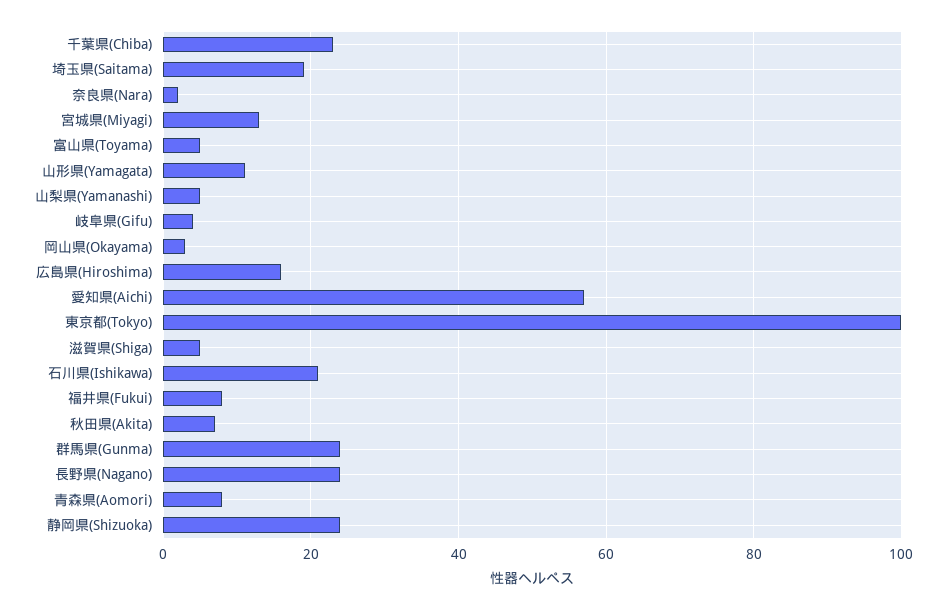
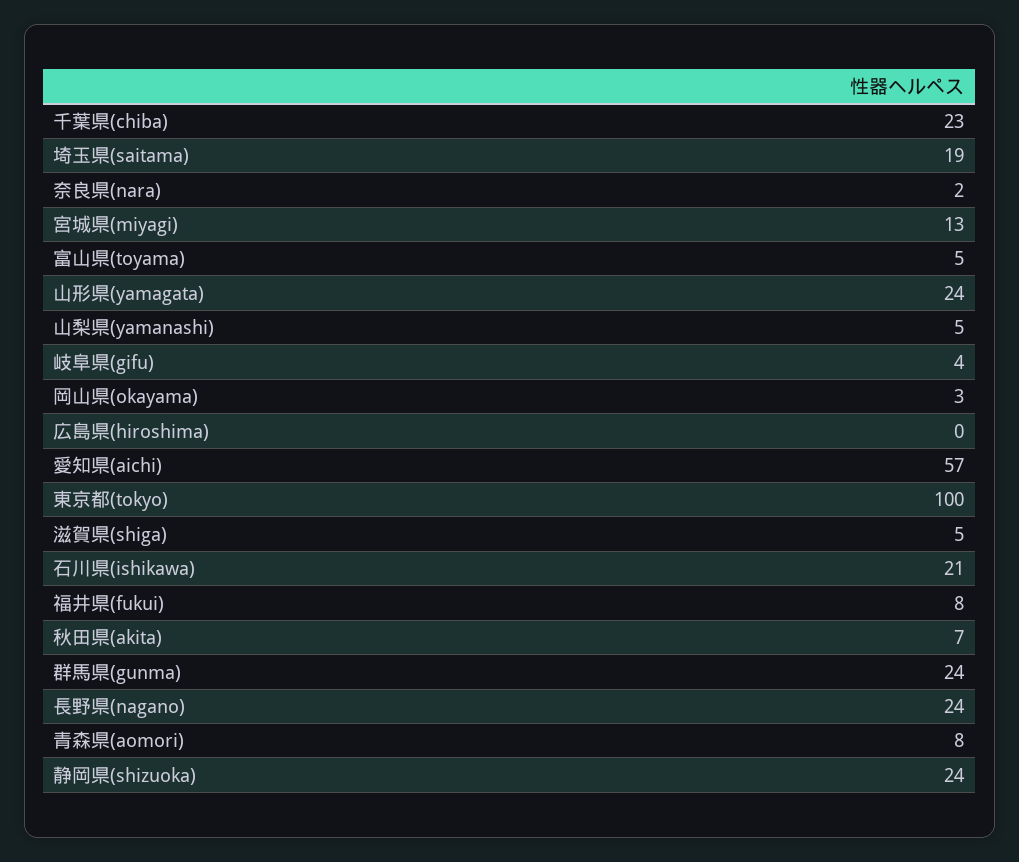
  {
    "千葉県(Chiba)": 23,
    "埼玉県(Saitama)": 19,
    "奈良県(Nara)": 2,
    "宮城県(Miyagi)": 13,
    "富山県(Toyama)": 5,
-   "山形県(Yamagata)": 10,
+   "山形県(Yamagata)": 24,
    "山梨県(Yamanashi)": 5,
    "岐阜県(Gifu)": 4,
    "岡山県(Okayama)": 3,
-   "広島県(Hiroshima)": 15,
+   "広島県(Hiroshima)": 0,
    "愛知県(Aichi)": 57,
    "東京都(Tokyo)": 100,
    "滋賀県(Shiga)": 5,
    "石川県(Ishikawa)": 21,
    "福井県(Fukui)": 8,
    "秋田県(Akita)": 7,
    "群馬県(Gunma)": 24,
    "長野県(Nagano)": 24,
    "青森県(Aomori)": 8,
    "静岡県(Shizuoka)": 24
  }

